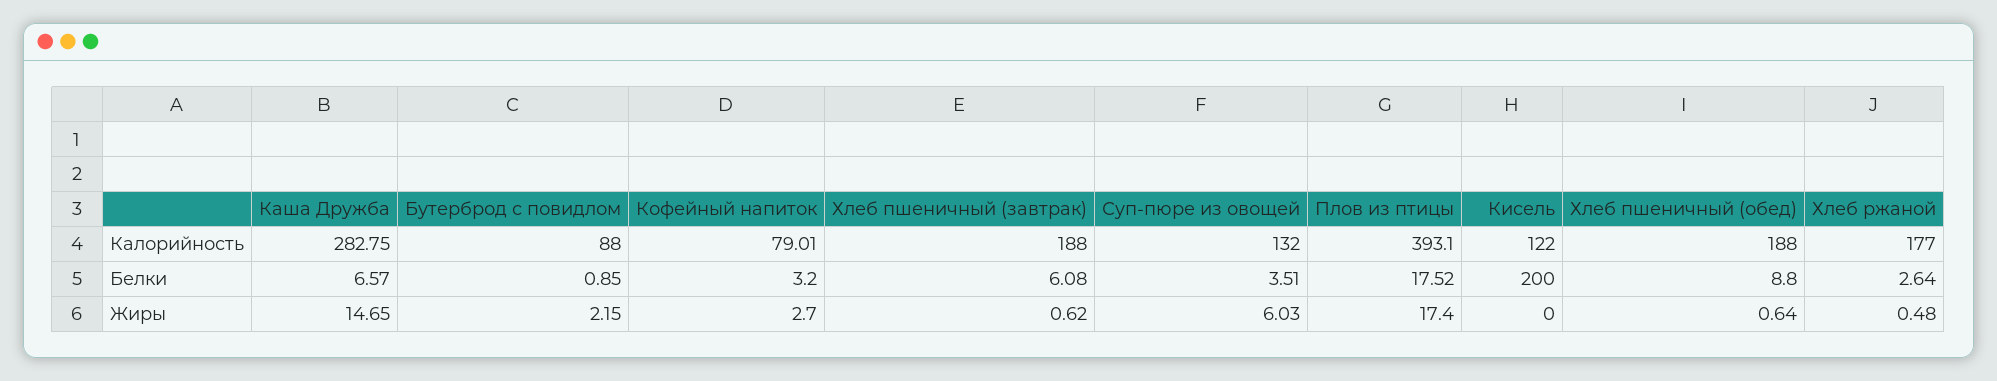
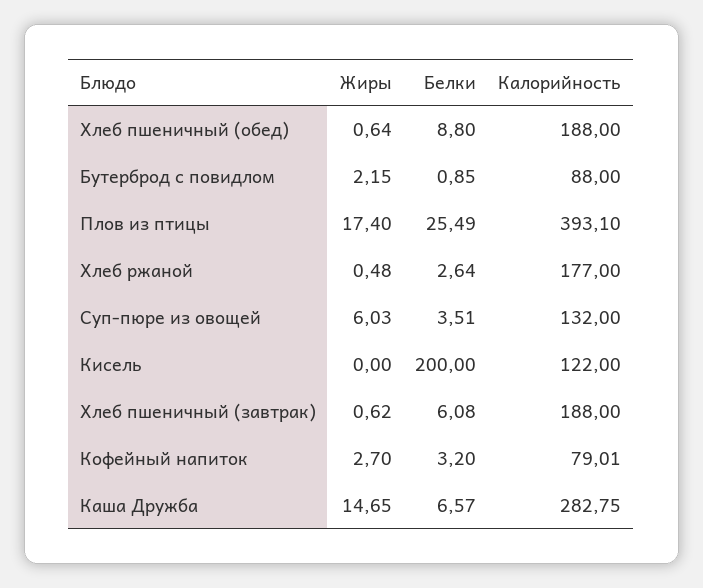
  {
    "Каша Дружба": {
      "Калорийность": 282.75,
      "Белки": 6.57,
      "Жиры": 14.65
    },
    "Бутерброд с повидлом": {
      "Калорийность": 88,
      "Белки": 0.85,
      "Жиры": 2.15
    },
    "Кофейный напиток": {
      "Калорийность": 79.01,
      "Белки": 3.2,
      "Жиры": 2.7
    },
    "Хлеб пшеничный (завтрак)": {
      "Калорийность": 188,
      "Белки": 6.08,
      "Жиры": 0.62
    },
    "Суп-пюре из овощей": {
      "Калорийность": 132,
      "Белки": 3.51,
      "Жиры": 6.03
    },
    "Плов из птицы": {
      "Калорийность": 393.1,
-     "Белки": 17.52,
+     "Белки": 25.49,
      "Жиры": 17.4
    },
    "Кисель": {
      "Калорийность": 122,
      "Белки": 200,
      "Жиры": 0
    },
    "Хлеб пшеничный (обед)": {
      "Калорийность": 188,
      "Белки": 8.8,
      "Жиры": 0.64
    },
    "Хлеб ржаной": {
      "Калорийность": 177,
      "Белки": 2.64,
      "Жиры": 0.48
    }
  }

